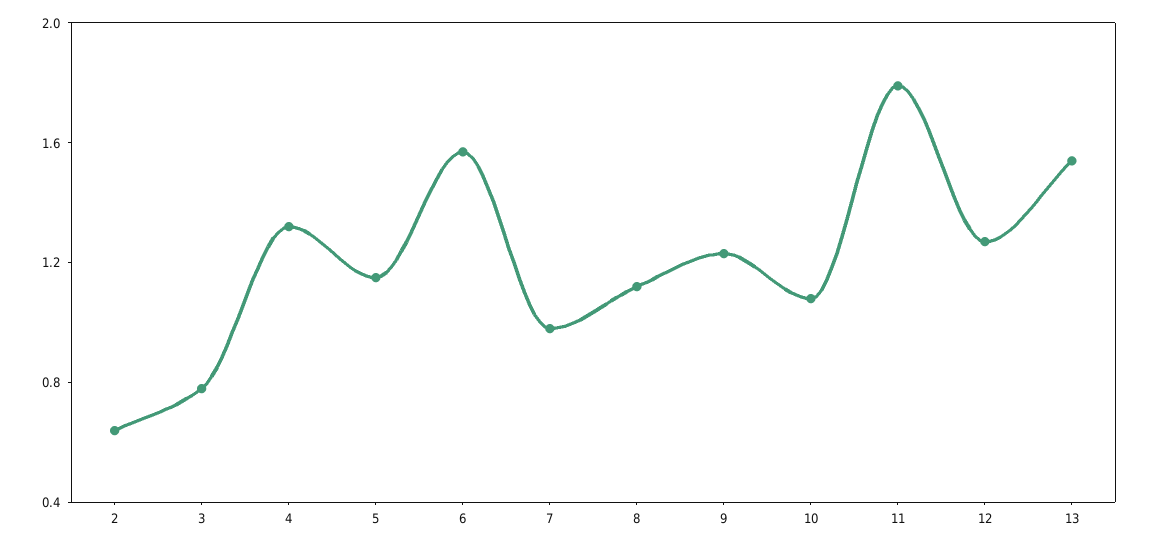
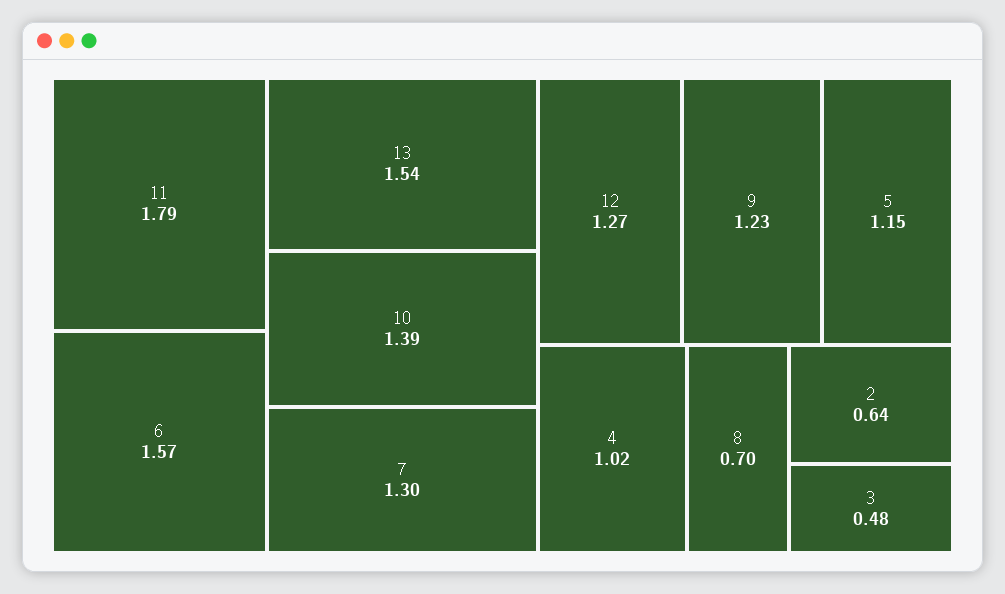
  {
    "2": 0.64,
-   "3": 0.8,
+   "3": 0.48,
-   "4": 1.3,
+   "4": 1.02,
    "5": 1.15,
    "6": 1.57,
-   "7": 1,
+   "7": 1.3,
-   "8": 1.1,
+   "8": 0.7,
    "9": 1.23,
-   "10": 1.1,
+   "10": 1.39,
    "11": 1.79,
    "12": 1.27,
    "13": 1.54
  }

